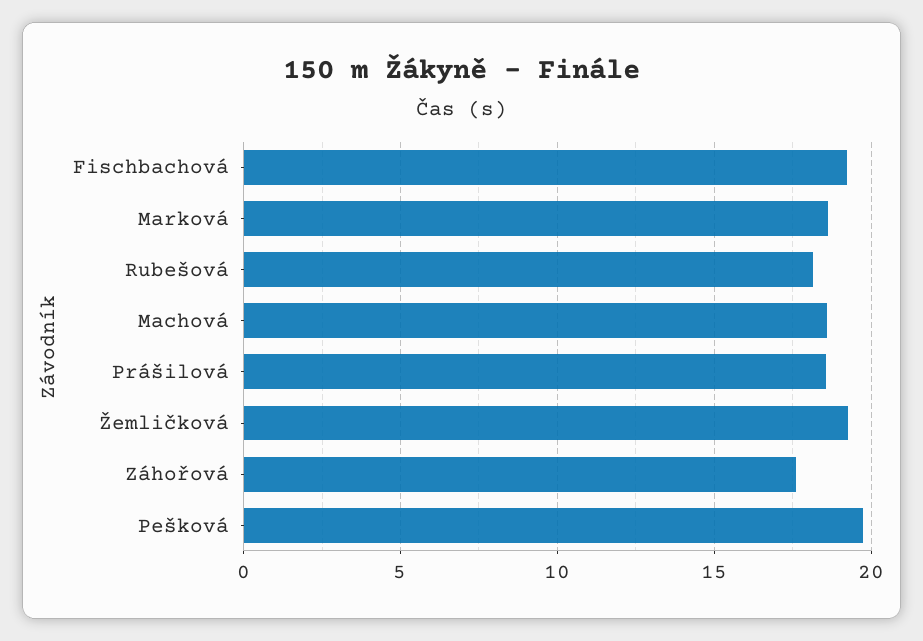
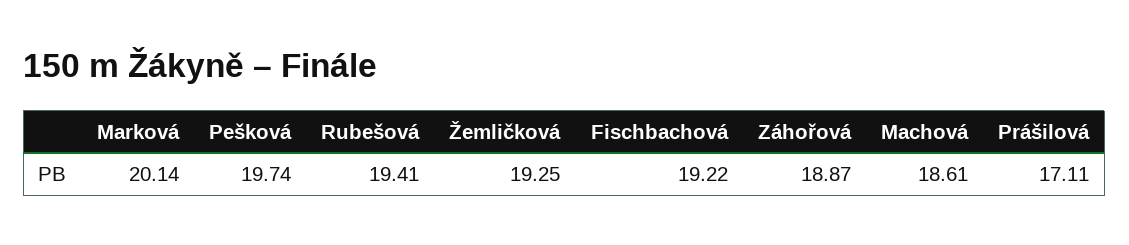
  {
    "Fischbachová": 19.22,
-   "Marková": 18.5,
+   "Marková": 20.14,
-   "Rubešová": 18,
+   "Rubešová": 19.41,
    "Machová": 18.61,
-   "Prášilová": 18.5,
+   "Prášilová": 17.11,
    "Žemličková": 19.25,
-   "Záhořová": 17.5,
+   "Záhořová": 18.87,
    "Pešková": 19.74
  }

